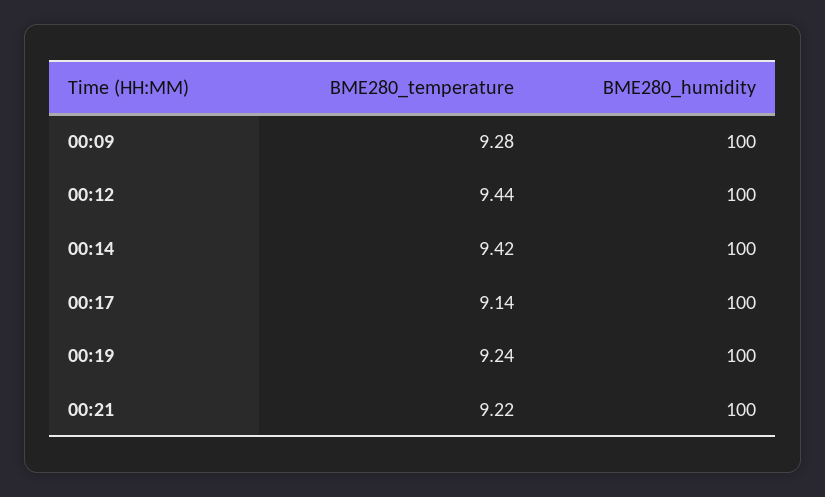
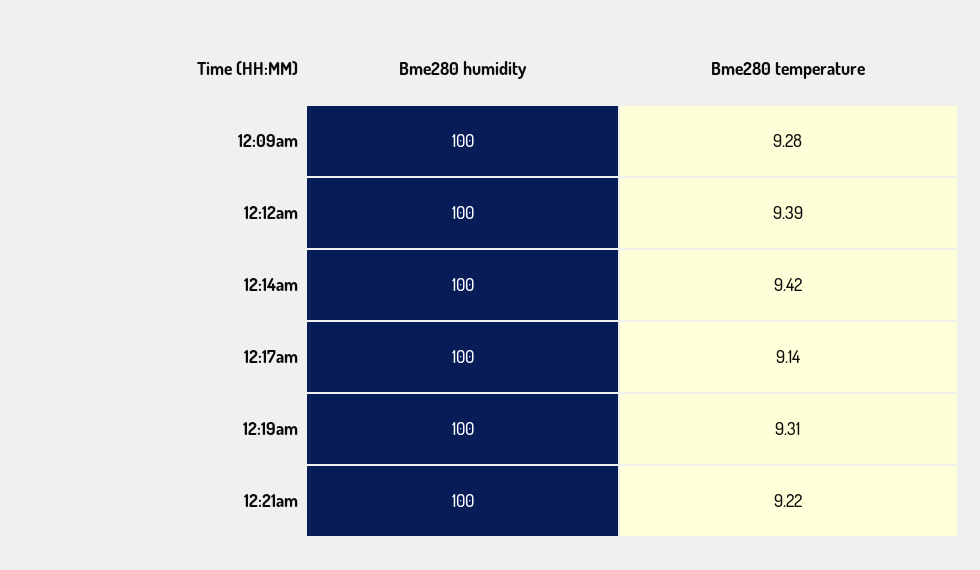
  {
    "BME280_temperature": {
      "00:09": 9.28,
-     "00:12": 9.44,
+     "00:12": 9.39,
      "00:14": 9.42,
      "00:17": 9.14,
-     "00:19": 9.24,
+     "00:19": 9.31,
      "00:21": 9.22
    },
    "BME280_humidity": {
      "00:09": 100,
      "00:12": 100,
      "00:14": 100,
      "00:17": 100,
      "00:19": 100,
      "00:21": 100
    }
  }

